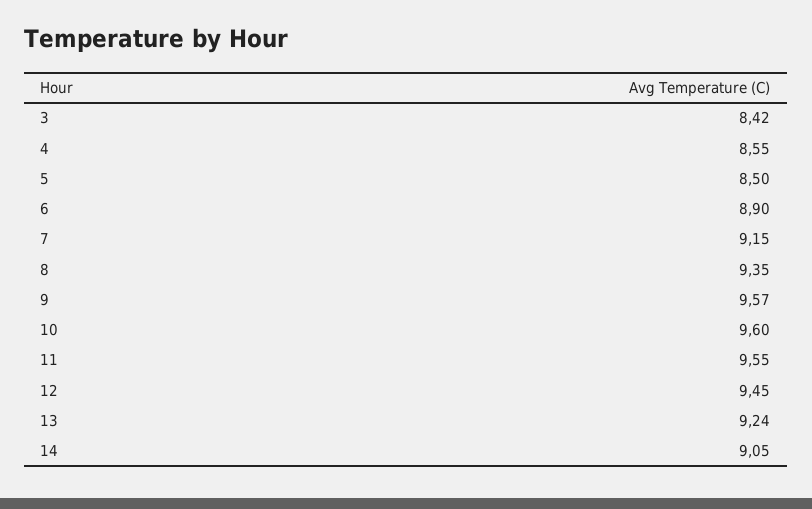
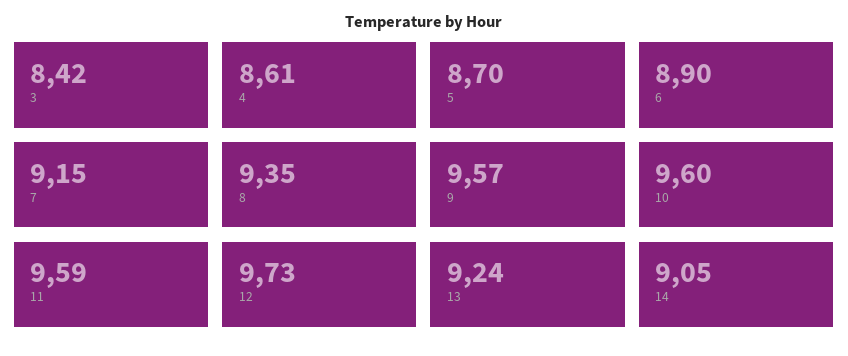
  {
    "3": 8.42,
-   "4": 8.55,
+   "4": 8.61,
-   "5": 8.5,
+   "5": 8.7,
    "6": 8.9,
    "7": 9.15,
    "8": 9.35,
    "9": 9.57,
    "10": 9.6,
-   "11": 9.55,
+   "11": 9.59,
-   "12": 9.45,
+   "12": 9.73,
    "13": 9.24,
    "14": 9.05
  }

